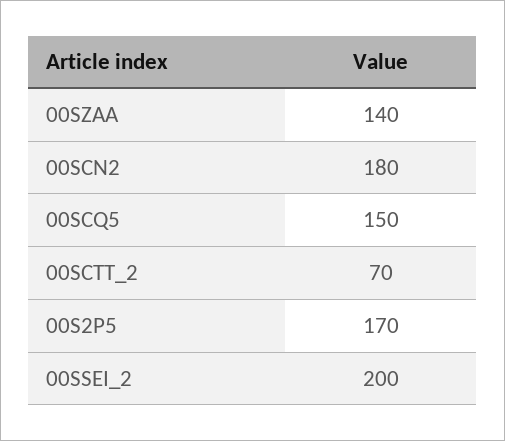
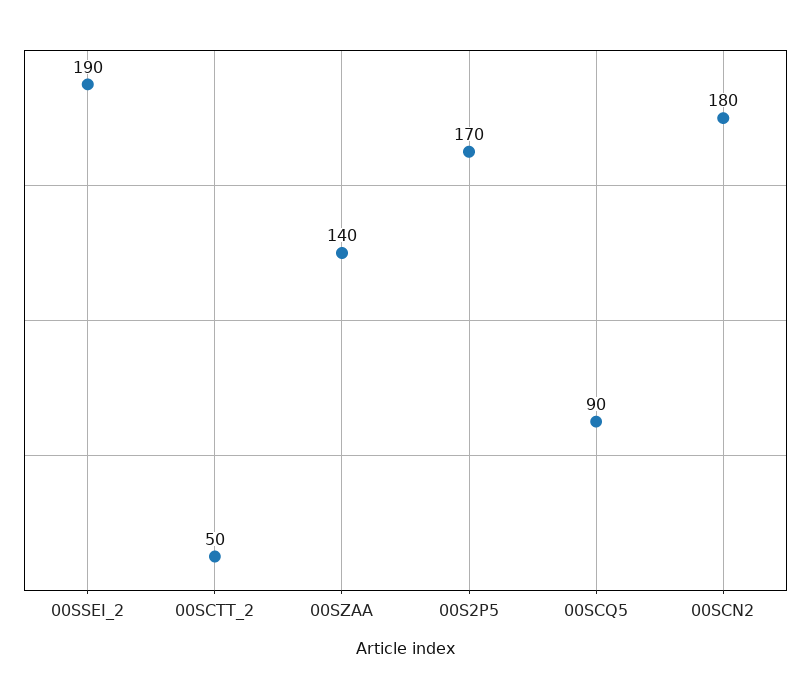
  {
    "00SZAA": 140,
    "00SCN2": 180,
-   "00SCQ5": 150,
+   "00SCQ5": 90,
-   "00SCTT_2": 70,
+   "00SCTT_2": 50,
    "00S2P5": 170,
-   "00SSEI_2": 200
+   "00SSEI_2": 190
  }

